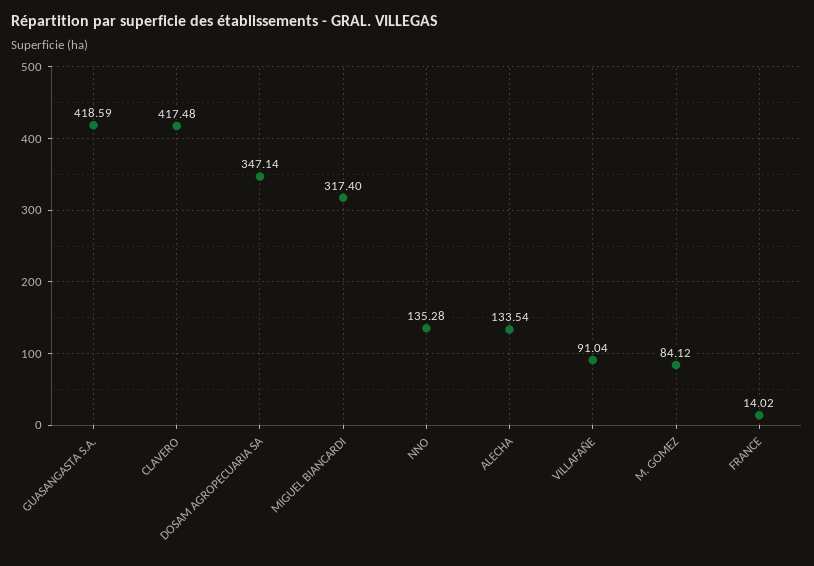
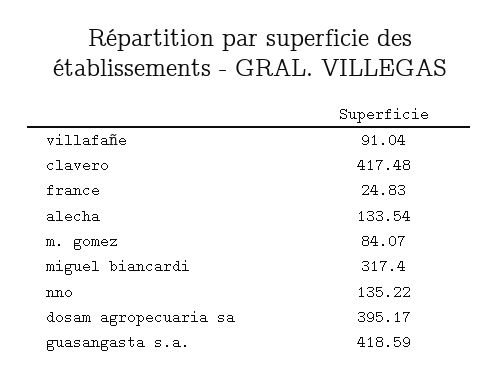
  {
    "GUASANGASTA S.A.": 418.59,
    "CLAVERO": 417.48,
-   "DOSAM AGROPECUARIA SA": 347.14,
+   "DOSAM AGROPECUARIA SA": 395.17,
    "MIGUEL BIANCARDI": 317.4,
-   "NNO": 135.28,
+   "NNO": 135.22,
    "ALECHA": 133.54,
    "VILLAFAÑE": 91.04,
-   "M. GOMEZ": 84.12,
+   "M. GOMEZ": 84.07,
-   "FRANCE": 14.02
+   "FRANCE": 24.83
  }

